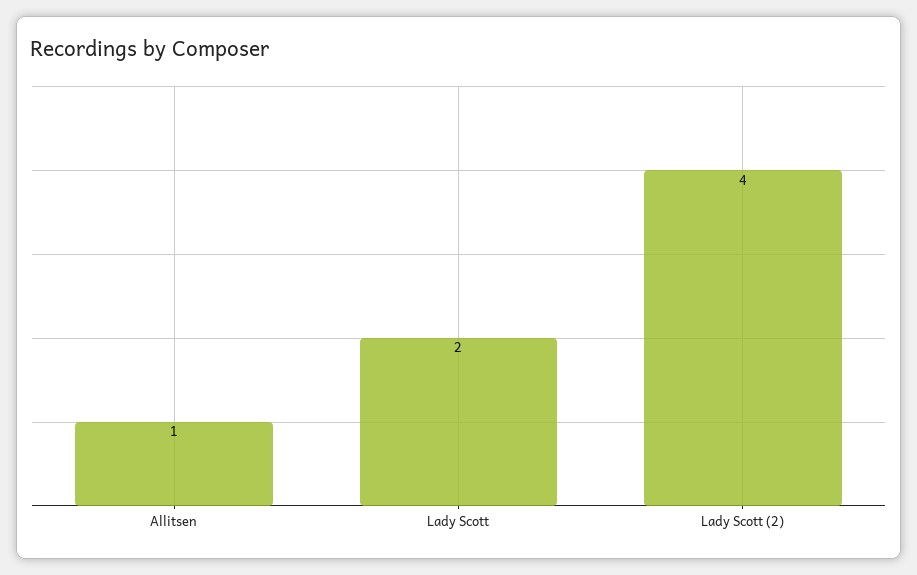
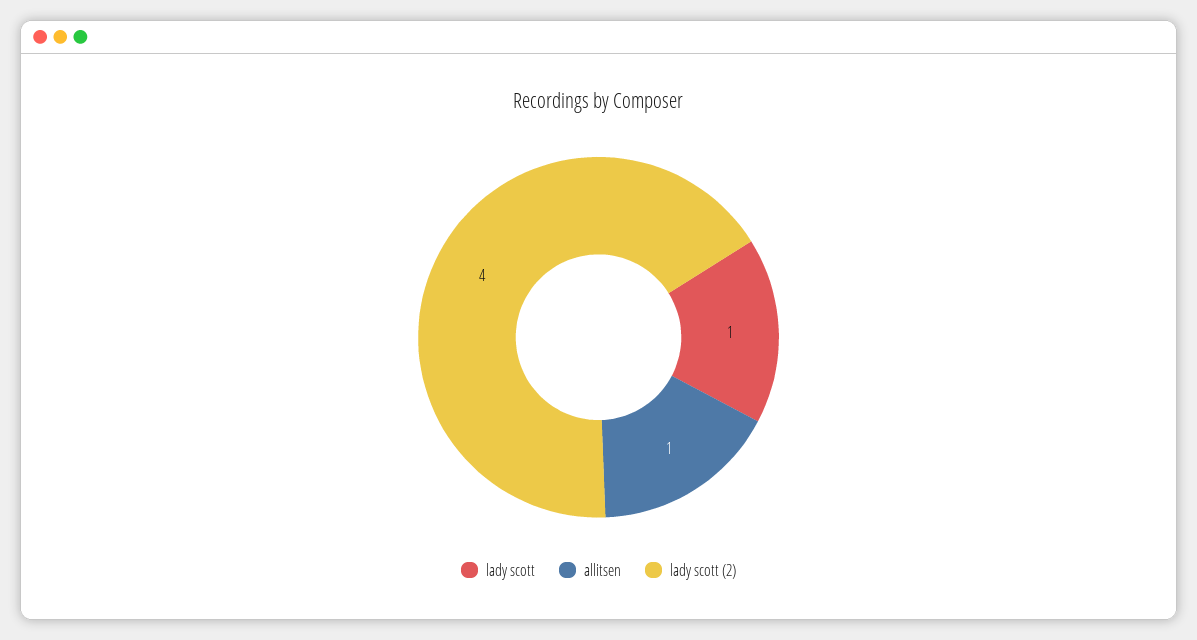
  {
    "Allitsen": 1,
-   "Lady Scott": 2,
+   "Lady Scott": 1,
    "Lady Scott (2)": 4
  }

